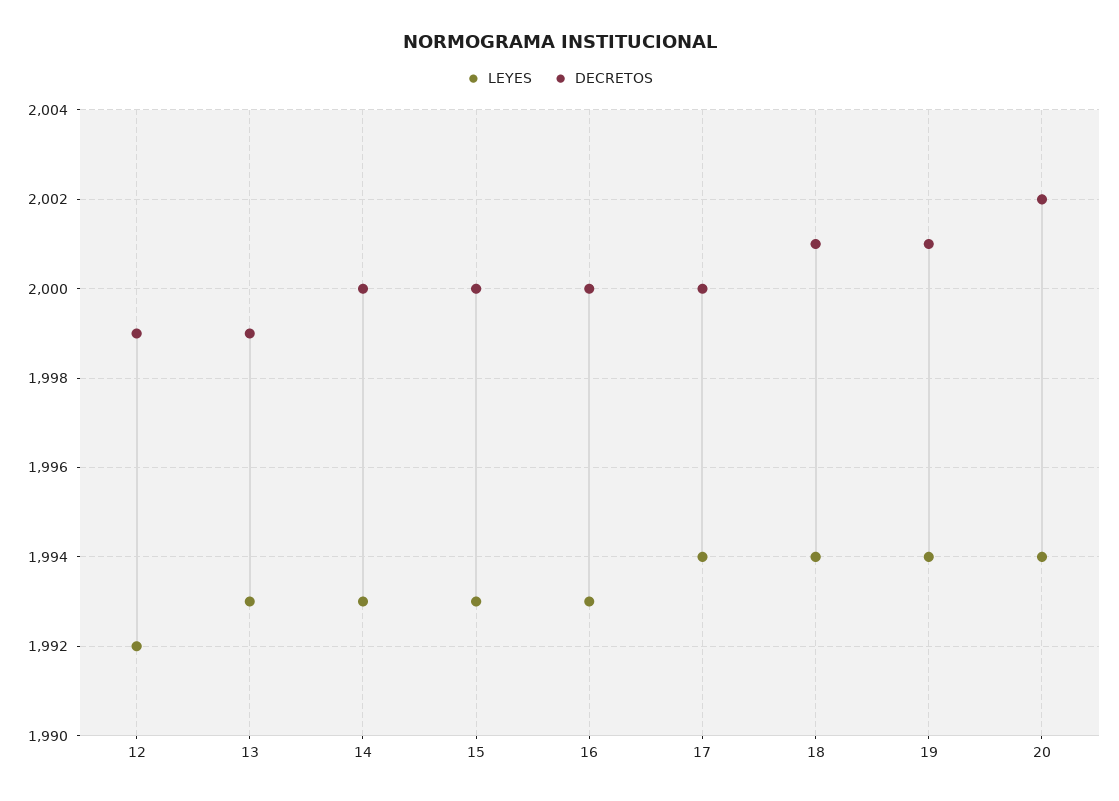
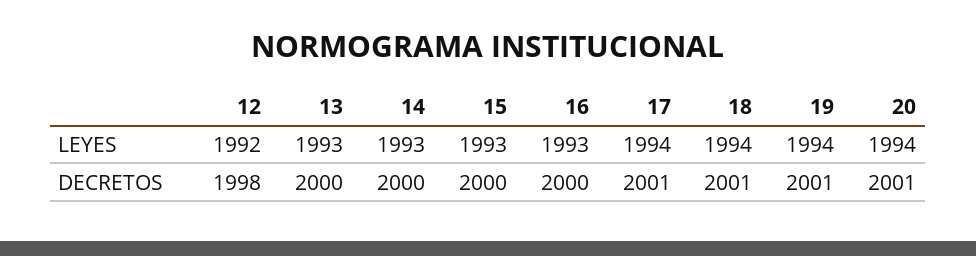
  {
    "LEYES": {
      "12": 1992,
      "13": 1993,
      "14": 1993,
      "15": 1993,
      "16": 1993,
      "17": 1994,
      "18": 1994,
      "19": 1994,
      "20": 1994
    },
    "DECRETOS": {
-     "12": 1999,
+     "12": 1998,
-     "13": 1999,
+     "13": 2000,
      "14": 2000,
      "15": 2000,
      "16": 2000,
-     "17": 2000,
+     "17": 2001,
      "18": 2001,
      "19": 2001,
-     "20": 2002
+     "20": 2001
    }
  }

